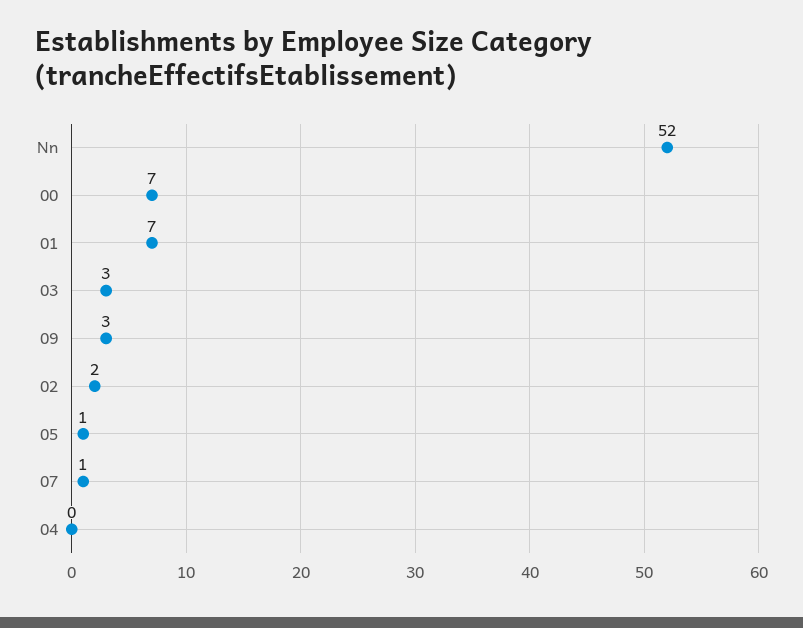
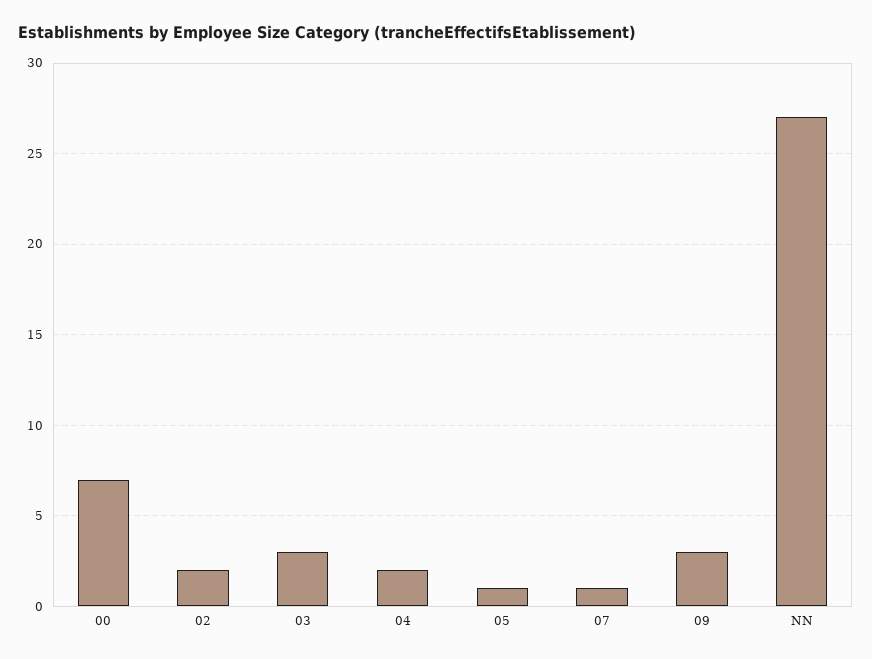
  {
-   "Nn": 52,
+   "Nn": 27,
    "00": 7,
-   "01": 7,
    "03": 3,
    "09": 3,
    "02": 2,
    "05": 1,
    "07": 1,
-   "04": 0
+   "04": 2
  }

